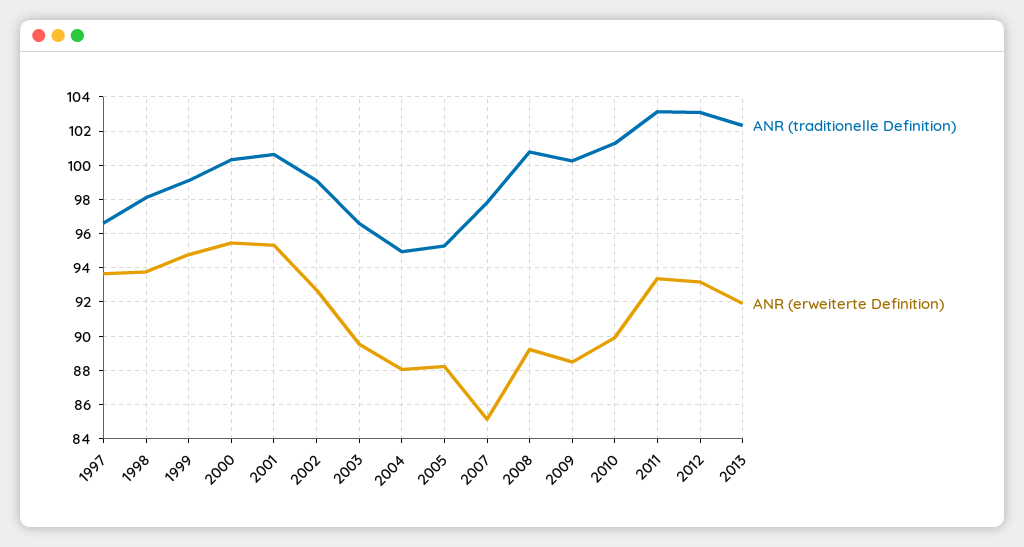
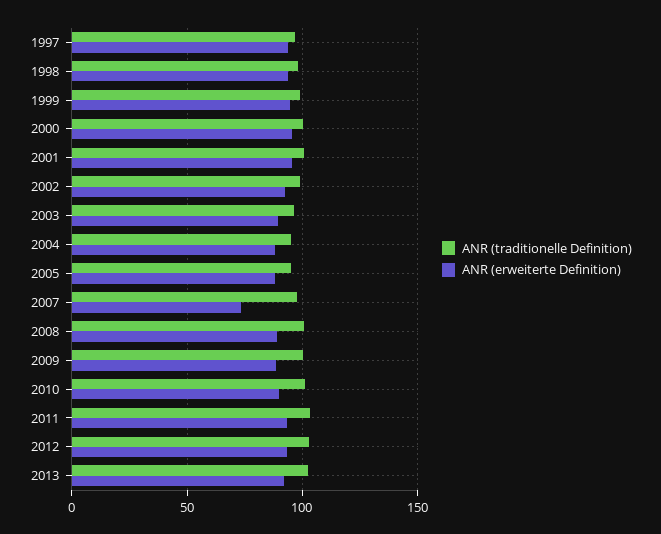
  {
    "ANR (traditionelle Definition)": {
      "1997": 96.5,
      "1998": 98,
      "1999": 99,
      "2000": 100.5,
      "2001": 100.5,
      "2002": 99,
      "2003": 96.5,
      "2004": 95,
      "2005": 95.5,
      "2007": 98,
      "2008": 101,
      "2009": 100.5,
      "2010": 101.5,
      "2011": 103,
      "2012": 103,
      "2013": 102.5
    },
    "ANR (erweiterte Definition)": {
      "1997": 93.5,
      "1998": 94,
      "1999": 95,
      "2000": 95.5,
      "2001": 95.5,
      "2002": 92.5,
      "2003": 89.5,
      "2004": 88,
      "2005": 88,
-     "2007": 85,
+     "2007": 75,
      "2008": 89,
      "2009": 88.5,
      "2010": 90,
      "2011": 93.5,
      "2012": 93,
      "2013": 92
    }
  }

